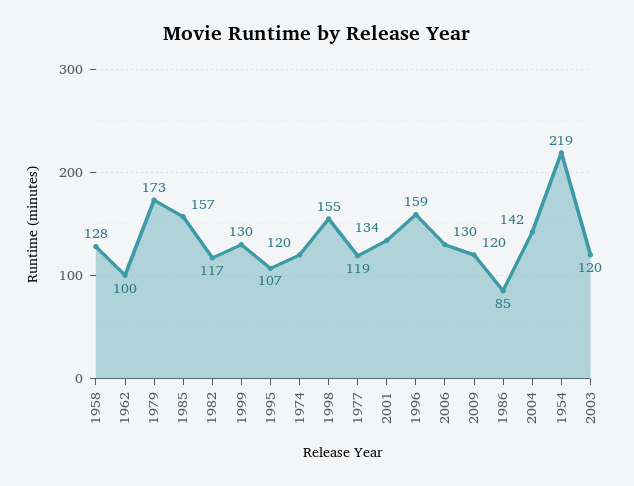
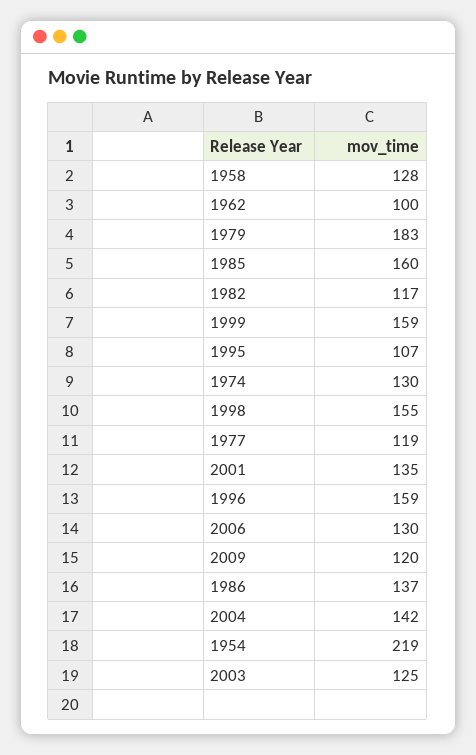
  {
    "1958": 128,
    "1962": 100,
-   "1979": 173,
+   "1979": 183,
-   "1985": 157,
+   "1985": 160,
    "1982": 117,
-   "1999": 130,
+   "1999": 159,
    "1995": 107,
-   "1974": 120,
+   "1974": 130,
    "1998": 155,
    "1977": 119,
-   "2001": 134,
+   "2001": 135,
    "1996": 159,
    "2006": 130,
    "2009": 120,
-   "1986": 85,
+   "1986": 137,
    "2004": 142,
    "1954": 219,
-   "2003": 120
+   "2003": 125
  }

